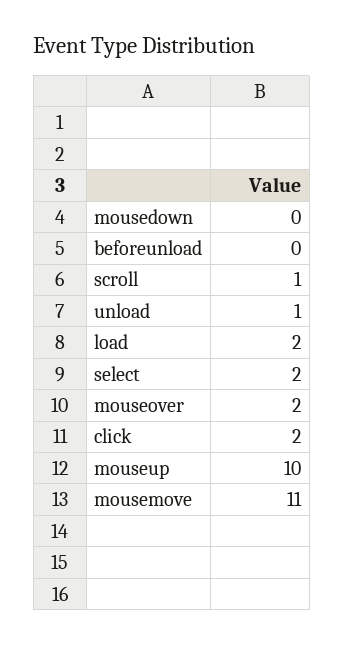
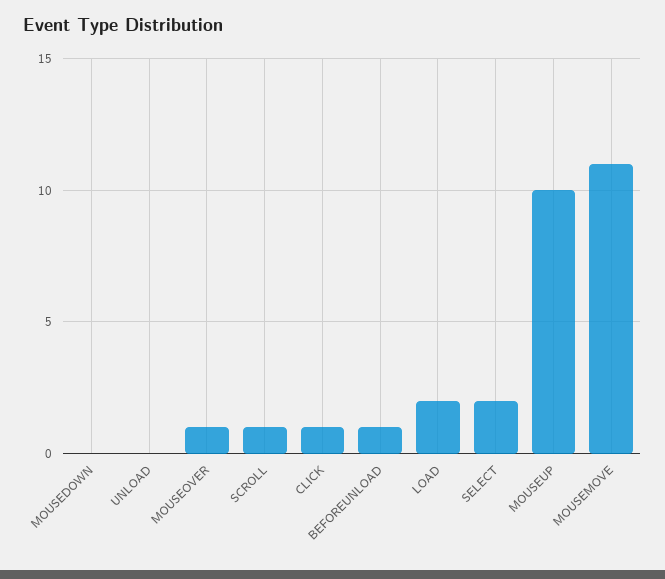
  {
    "mousedown": 0,
-   "beforeunload": 0,
+   "beforeunload": 1,
    "scroll": 1,
-   "unload": 1,
+   "unload": 0,
    "load": 2,
    "select": 2,
-   "mouseover": 2,
+   "mouseover": 1,
-   "click": 2,
+   "click": 1,
    "mouseup": 10,
    "mousemove": 11
  }

